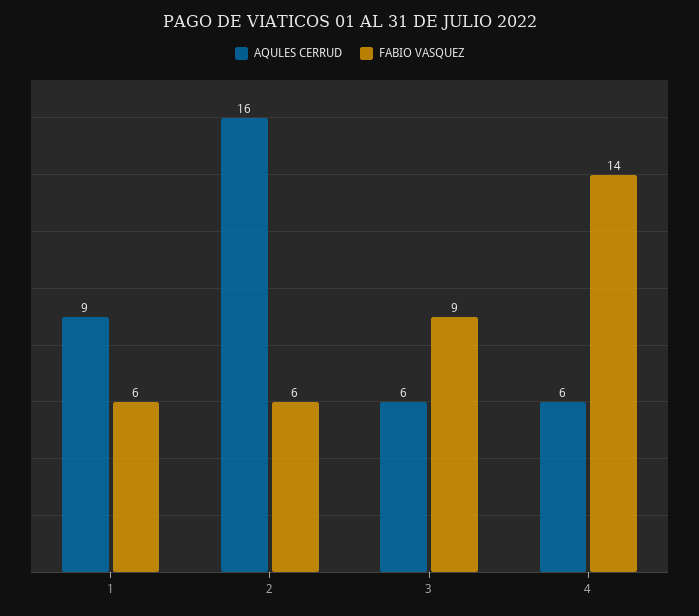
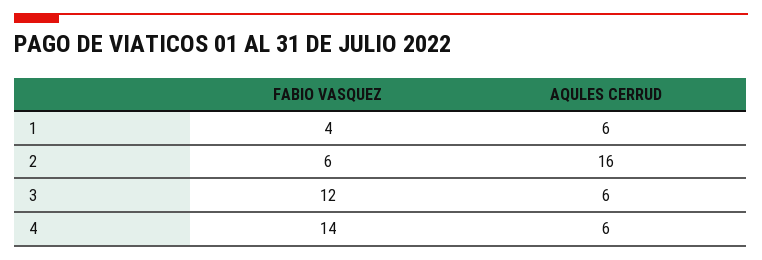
  {
    "AQULES CERRUD": {
-     "1": 9,
+     "1": 6,
      "2": 16,
      "3": 6,
      "4": 6
    },
    "FABIO VASQUEZ": {
-     "1": 6,
+     "1": 4,
      "2": 6,
-     "3": 9,
+     "3": 12,
      "4": 14
    }
  }

